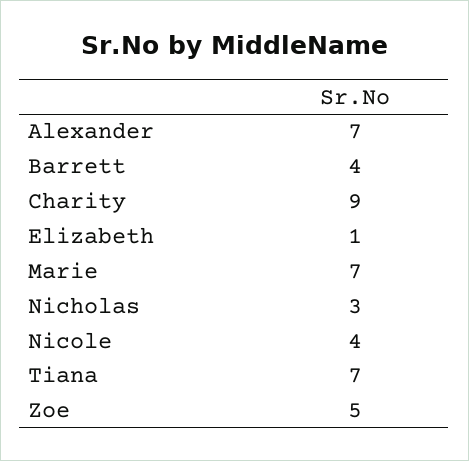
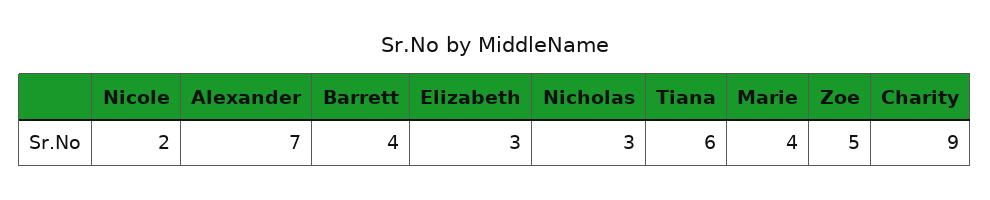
  {
    "Alexander": 7,
    "Barrett": 4,
    "Charity": 9,
-   "Elizabeth": 1,
+   "Elizabeth": 3,
-   "Marie": 7,
+   "Marie": 4,
    "Nicholas": 3,
-   "Nicole": 4,
+   "Nicole": 2,
-   "Tiana": 7,
+   "Tiana": 6,
    "Zoe": 5
  }

